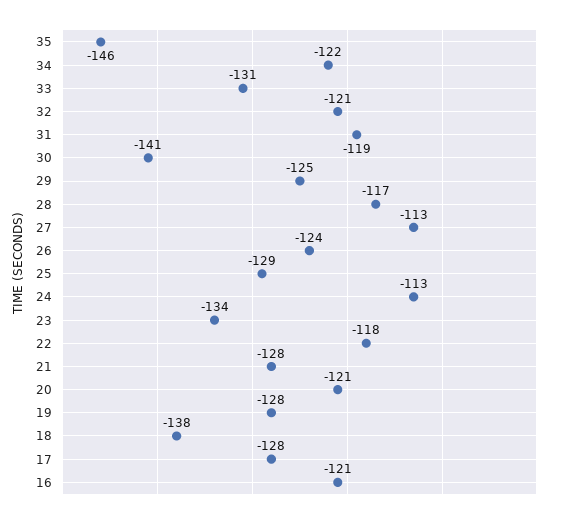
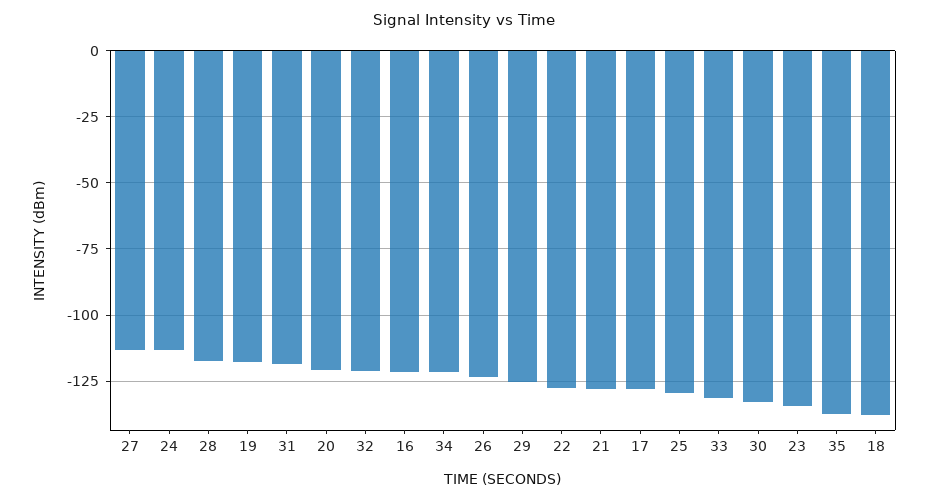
  {
-   "35": -146,
+   "35": -137.5,
    "34": -122,
    "33": -131,
    "32": -121,
    "31": -119,
-   "30": -141,
+   "30": -132.5,
    "29": -125,
    "28": -117,
    "27": -113,
    "26": -124,
    "25": -129,
    "24": -113,
    "23": -134,
-   "22": -118,
+   "22": -127.5,
    "21": -128,
    "20": -121,
-   "19": -128,
+   "19": -117.5,
    "18": -138,
    "17": -128,
    "16": -121
  }

